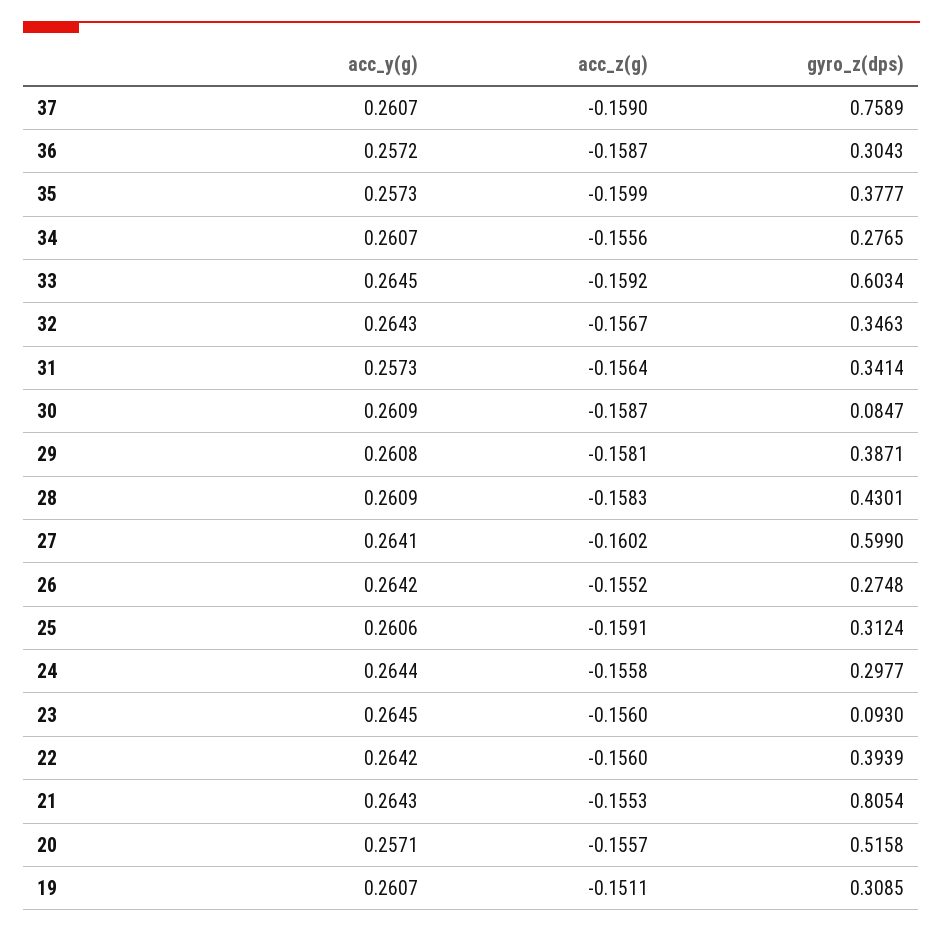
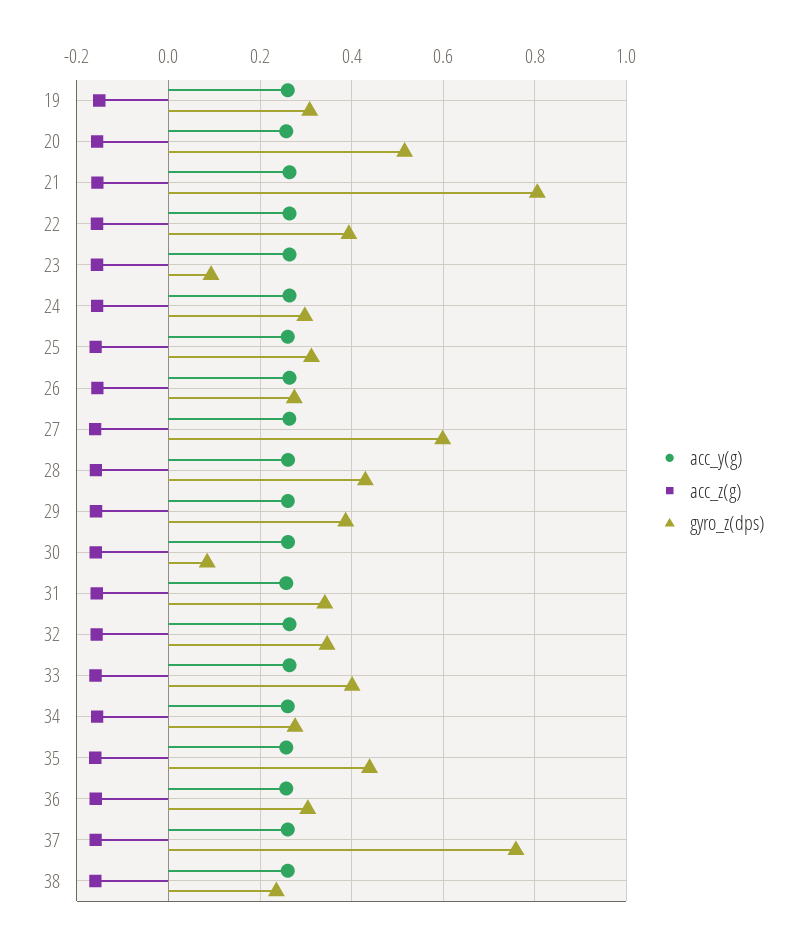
  {
    "acc_y(g)": {
      "37": 0.2607,
      "36": 0.2572,
      "35": 0.2573,
      "34": 0.2607,
      "33": 0.2645,
      "32": 0.2643,
      "31": 0.2573,
      "30": 0.2609,
      "29": 0.2608,
      "28": 0.2609,
      "27": 0.2641,
      "26": 0.2642,
      "25": 0.2606,
      "24": 0.2644,
      "23": 0.2645,
      "22": 0.2642,
      "21": 0.2643,
      "20": 0.2571,
-     "19": 0.2607
+     "19": 0.2607,
+     "38": 0.26
    },
    "acc_z(g)": {
      "37": -0.159,
      "36": -0.1587,
      "35": -0.1599,
      "34": -0.1556,
      "33": -0.1592,
      "32": -0.1567,
      "31": -0.1564,
      "30": -0.1587,
      "29": -0.1581,
      "28": -0.1583,
      "27": -0.1602,
      "26": -0.1552,
      "25": -0.1591,
      "24": -0.1558,
      "23": -0.156,
      "22": -0.156,
      "21": -0.1553,
      "20": -0.1557,
-     "19": -0.1511
+     "19": -0.1511,
+     "38": -0.16
    },
    "gyro_z(dps)": {
      "37": 0.7589,
      "36": 0.3043,
-     "35": 0.3777,
+     "35": 0.44,
      "34": 0.2765,
-     "33": 0.6034,
+     "33": 0.4,
      "32": 0.3463,
      "31": 0.3414,
      "30": 0.0847,
      "29": 0.3871,
      "28": 0.4301,
      "27": 0.599,
      "26": 0.2748,
      "25": 0.3124,
      "24": 0.2977,
      "23": 0.093,
      "22": 0.3939,
      "21": 0.8054,
      "20": 0.5158,
-     "19": 0.3085
+     "19": 0.3085,
+     "38": 0.24
    }
  }

